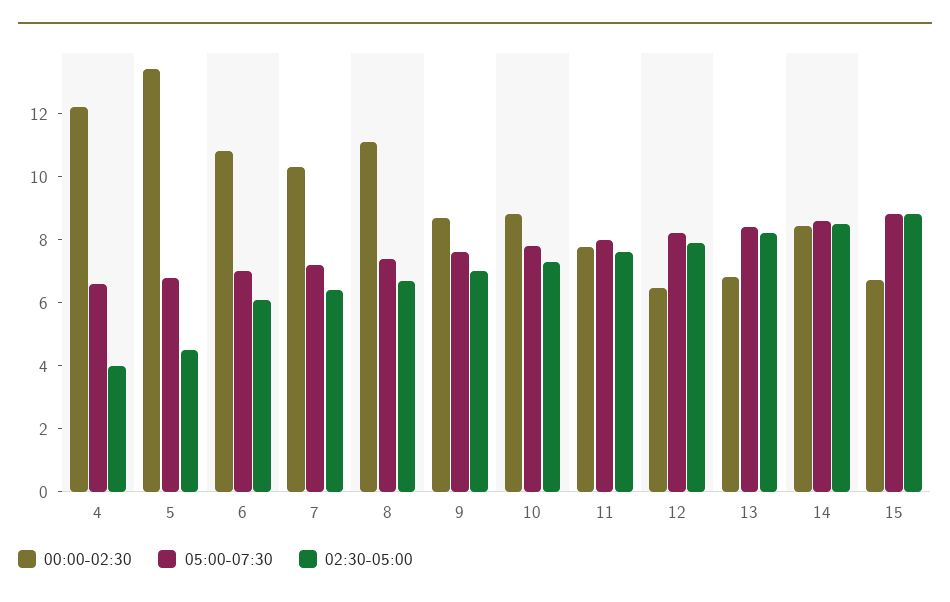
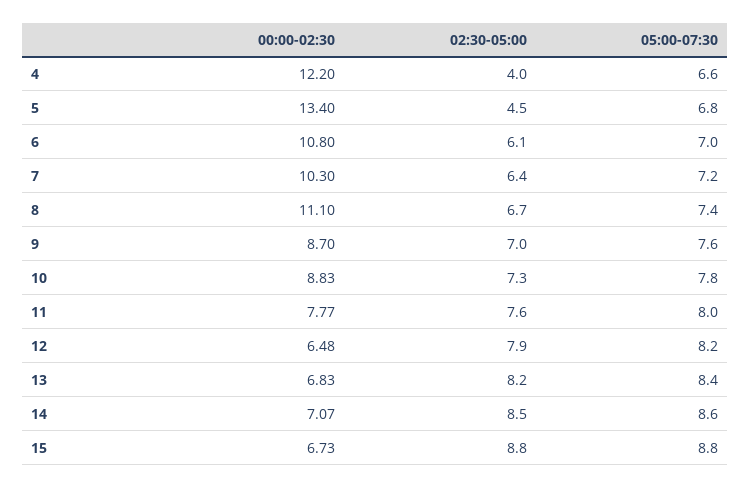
  {
    "00:00-02:30": {
      "4": 12.2,
      "5": 13.4,
      "6": 10.8,
      "7": 10.3,
      "8": 11.1,
      "9": 8.7,
      "10": 8.83,
      "11": 7.77,
      "12": 6.48,
      "13": 6.83,
-     "14": 8.5,
+     "14": 7.07,
      "15": 6.73
    },
    "05:00-07:30": {
      "4": 6.6,
      "5": 6.8,
      "6": 7,
      "7": 7.2,
      "8": 7.4,
      "9": 7.6,
      "10": 7.8,
      "11": 8,
      "12": 8.2,
      "13": 8.4,
      "14": 8.6,
      "15": 8.8
    },
    "02:30-05:00": {
      "4": 4,
      "5": 4.5,
      "6": 6.1,
      "7": 6.4,
      "8": 6.7,
      "9": 7,
      "10": 7.3,
      "11": 7.6,
      "12": 7.9,
      "13": 8.2,
      "14": 8.5,
      "15": 8.8
    }
  }

